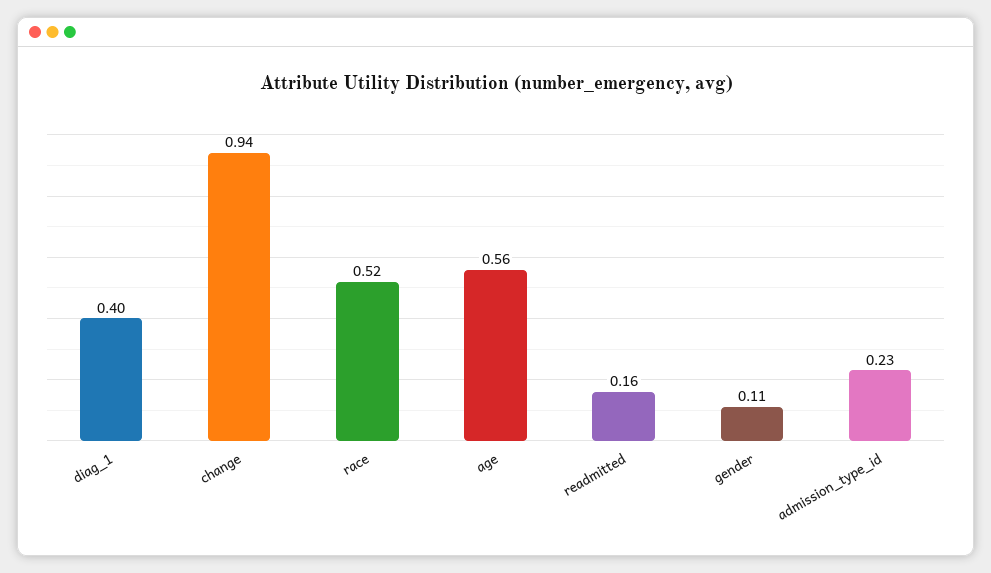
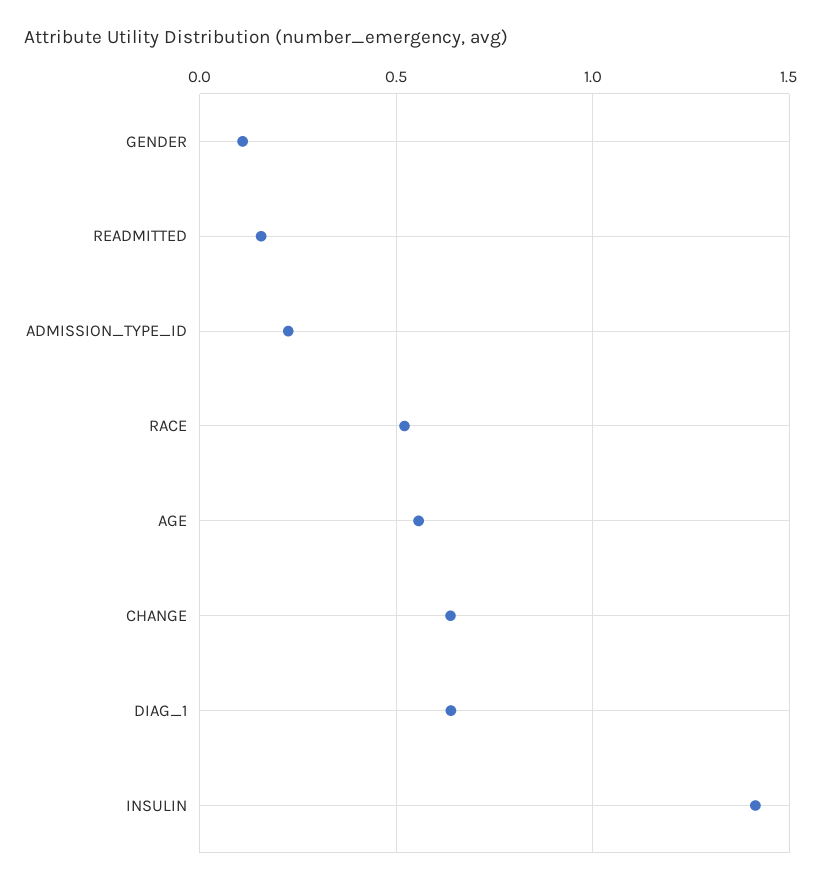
  {
-   "diag_1": 0.4,
+   "diag_1": 0.65,
-   "change": 0.94,
+   "change": 0.65,
    "race": 0.52,
    "age": 0.56,
    "readmitted": 0.16,
    "gender": 0.11,
-   "admission_type_id": 0.23
+   "admission_type_id": 0.23,
+   "INSULIN": 1.4
  }

